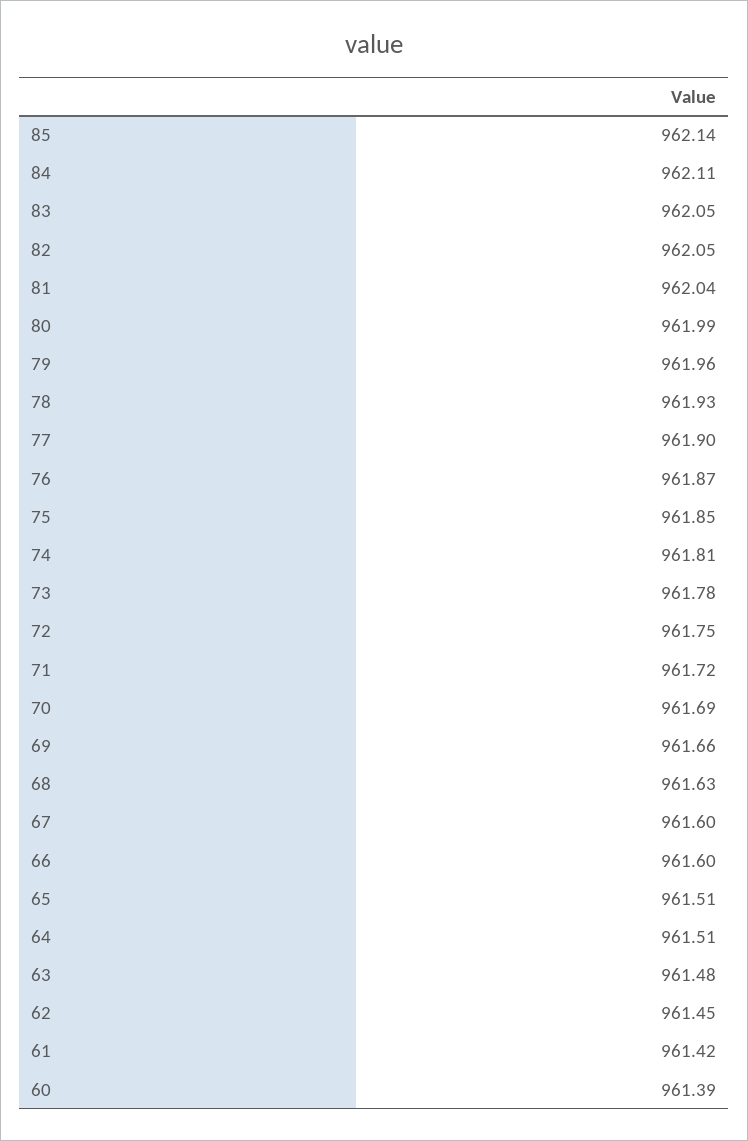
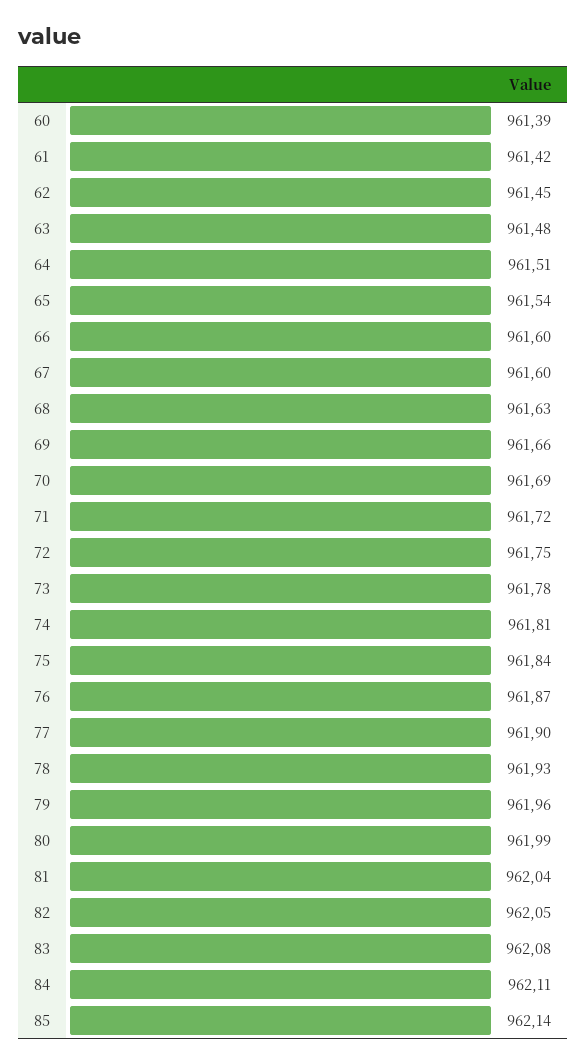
  {
    "85": 962.14,
    "84": 962.11,
-   "83": 962.05,
+   "83": 962.08,
    "82": 962.05,
    "81": 962.04,
    "80": 961.99,
    "79": 961.96,
    "78": 961.93,
    "77": 961.9,
    "76": 961.87,
-   "75": 961.85,
+   "75": 961.84,
    "74": 961.81,
    "73": 961.78,
    "72": 961.75,
    "71": 961.72,
    "70": 961.69,
    "69": 961.66,
    "68": 961.63,
    "67": 961.6,
    "66": 961.6,
-   "65": 961.51,
+   "65": 961.54,
    "64": 961.51,
    "63": 961.48,
    "62": 961.45,
    "61": 961.42,
    "60": 961.39
  }

